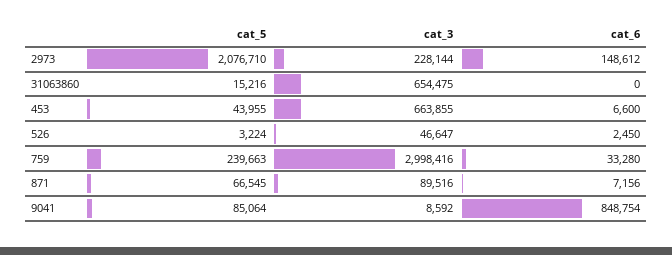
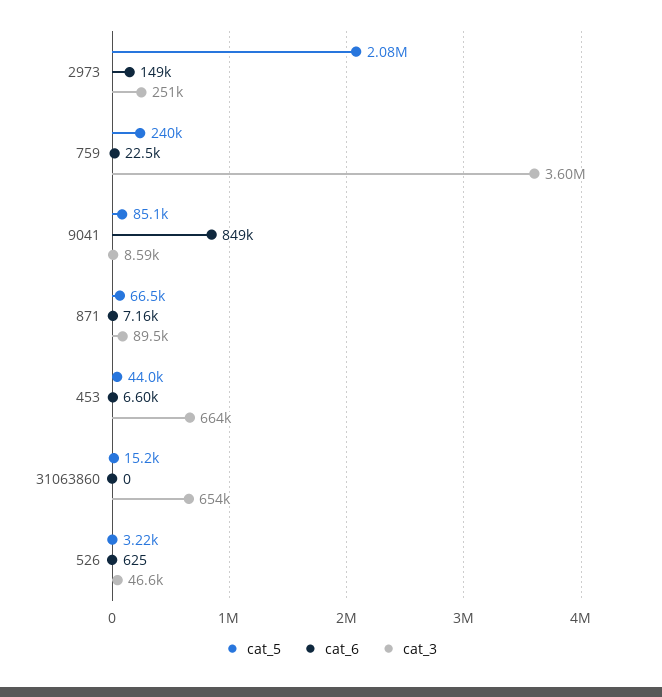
  {
    "cat_5": {
      "2973": 2076710,
      "31063860": 15216,
      "453": 43955,
      "526": 3224,
      "759": 239663,
      "871": 66545,
      "9041": 85064
    },
    "cat_3": {
-     "2973": 228144,
+     "2973": 251000,
      "31063860": 654475,
      "453": 663855,
      "526": 46647,
-     "759": 2998416,
+     "759": 3600000,
      "871": 89516,
      "9041": 8592
    },
    "cat_6": {
      "2973": 148612,
      "31063860": 0,
      "453": 6600,
-     "526": 2450,
+     "526": 625,
-     "759": 33280,
+     "759": 22500,
      "871": 7156,
      "9041": 848754
    }
  }

